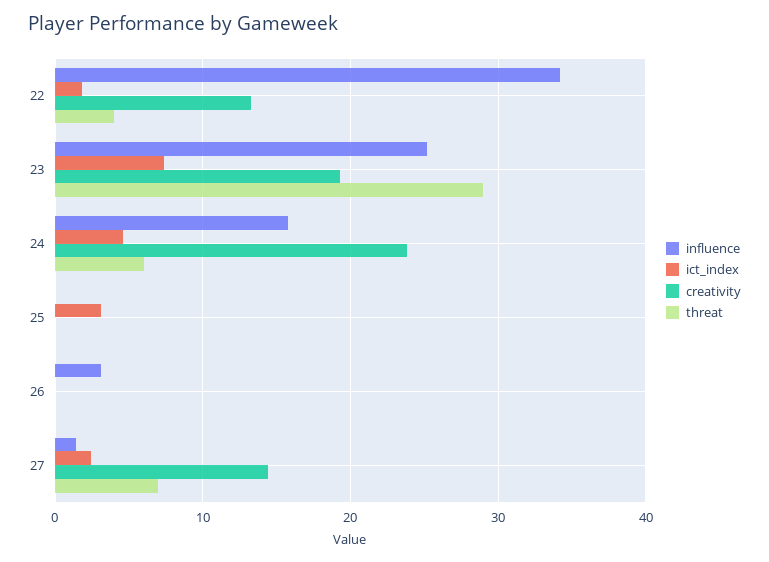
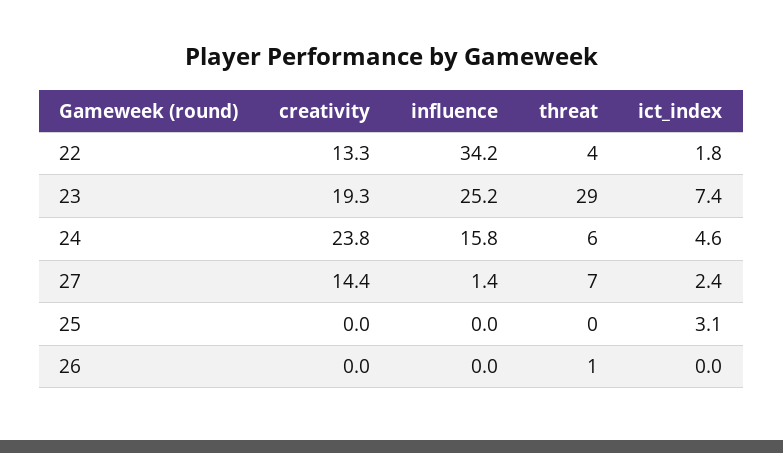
  {
    "influence": {
      "22": 34.2,
      "23": 25.2,
      "24": 15.8,
      "25": 0,
-     "26": 3,
+     "26": 0,
      "27": 1.4
    },
    "ict_index": {
      "22": 1.8,
      "23": 7.4,
      "24": 4.6,
      "25": 3.1,
      "26": 0,
      "27": 2.4
    },
    "creativity": {
      "22": 13.3,
      "23": 19.3,
      "24": 23.8,
      "25": 0,
      "26": 0,
      "27": 14.4
    },
    "threat": {
      "22": 4,
      "23": 29,
      "24": 6,
      "25": 0,
-     "26": 0,
+     "26": 1,
      "27": 7
    }
  }

